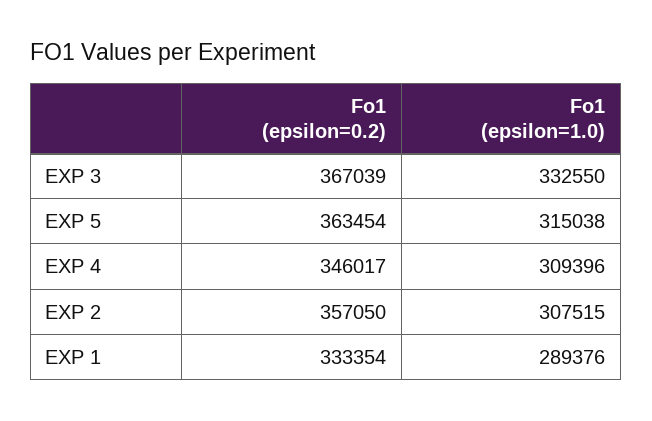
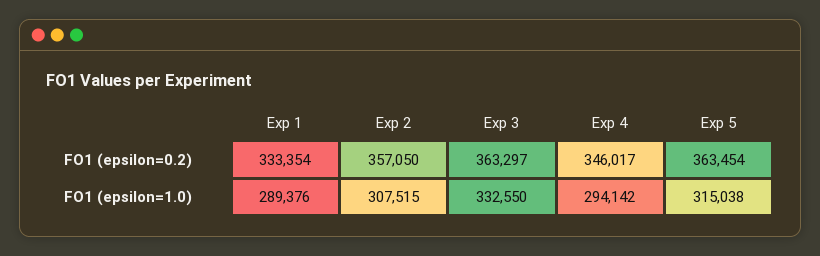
  {
    "Fo1 (epsilon=0.2)": {
-     "EXP 3": 367039,
+     "EXP 3": 363297,
      "EXP 5": 363454,
      "EXP 4": 346017,
      "EXP 2": 357050,
      "EXP 1": 333354
    },
    "Fo1 (epsilon=1.0)": {
      "EXP 3": 332550,
      "EXP 5": 315038,
-     "EXP 4": 309396,
+     "EXP 4": 294142,
      "EXP 2": 307515,
      "EXP 1": 289376
    }
  }

